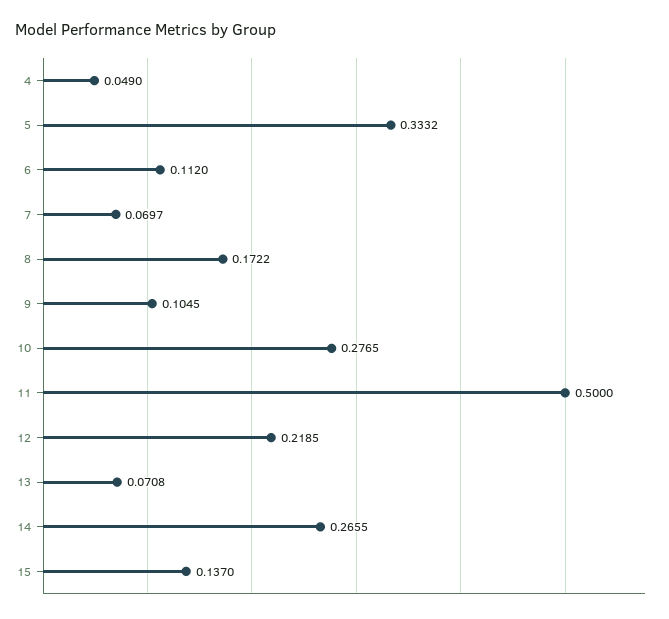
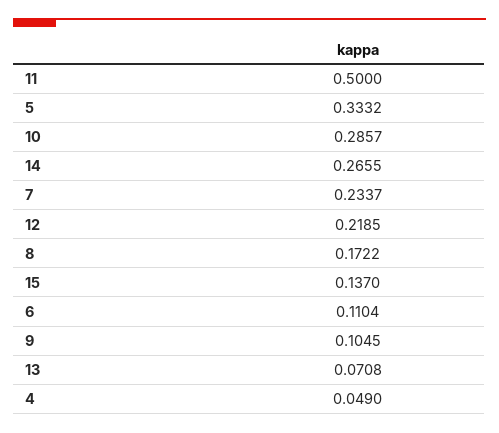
  {
    "4": 0.049,
    "5": 0.3332,
-   "6": 0.112,
+   "6": 0.1104,
-   "7": 0.0697,
+   "7": 0.2337,
    "8": 0.1722,
    "9": 0.1045,
-   "10": 0.2765,
+   "10": 0.2857,
    "11": 0.5,
    "12": 0.2185,
    "13": 0.0708,
    "14": 0.2655,
    "15": 0.137
  }

